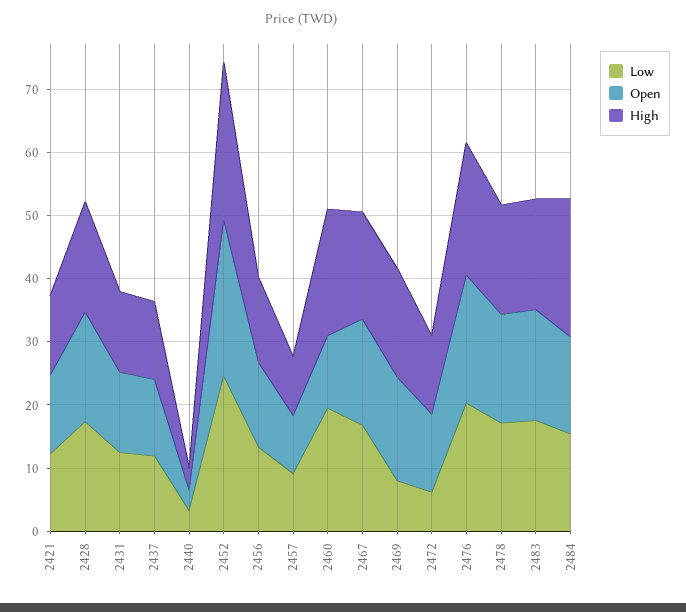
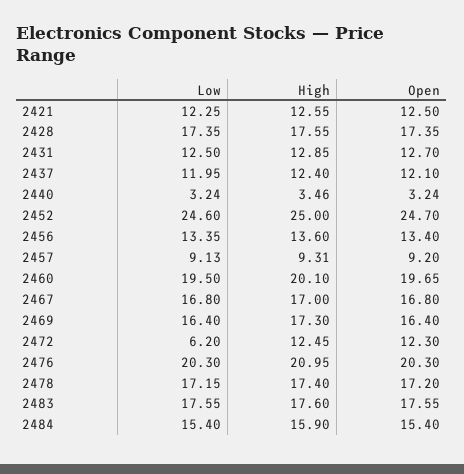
  {
    "Low": {
      "2421": 12.25,
      "2428": 17.35,
      "2431": 12.5,
      "2437": 11.95,
      "2440": 3.24,
      "2452": 24.6,
      "2456": 13.35,
      "2457": 9.13,
      "2460": 19.5,
      "2467": 16.8,
-     "2469": 8,
+     "2469": 16.4,
      "2472": 6.2,
      "2476": 20.3,
      "2478": 17.15,
      "2483": 17.55,
      "2484": 15.4
    },
    "Open": {
      "2421": 12.5,
      "2428": 17.35,
      "2431": 12.7,
      "2437": 12.1,
      "2440": 3.24,
      "2452": 24.7,
      "2456": 13.4,
      "2457": 9.2,
-     "2460": 12,
+     "2460": 19.65,
      "2467": 16.8,
      "2469": 16.4,
      "2472": 12.3,
      "2476": 20.3,
      "2478": 17.2,
      "2483": 17.55,
      "2484": 15.4
    },
    "High": {
      "2421": 12.55,
      "2428": 17.55,
      "2431": 12.85,
      "2437": 12.4,
      "2440": 3.46,
      "2452": 25,
      "2456": 13.6,
      "2457": 9.31,
      "2460": 20.1,
      "2467": 17,
      "2469": 17.3,
      "2472": 12.45,
      "2476": 20.95,
      "2478": 17.4,
      "2483": 17.6,
-     "2484": 22
+     "2484": 15.9
    }
  }

